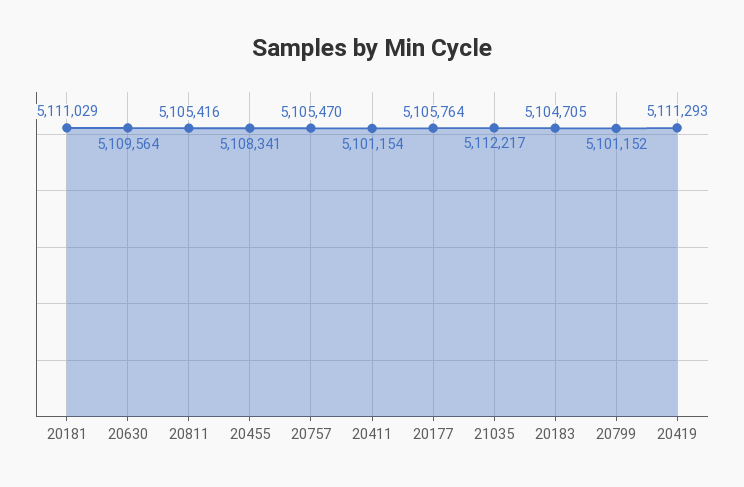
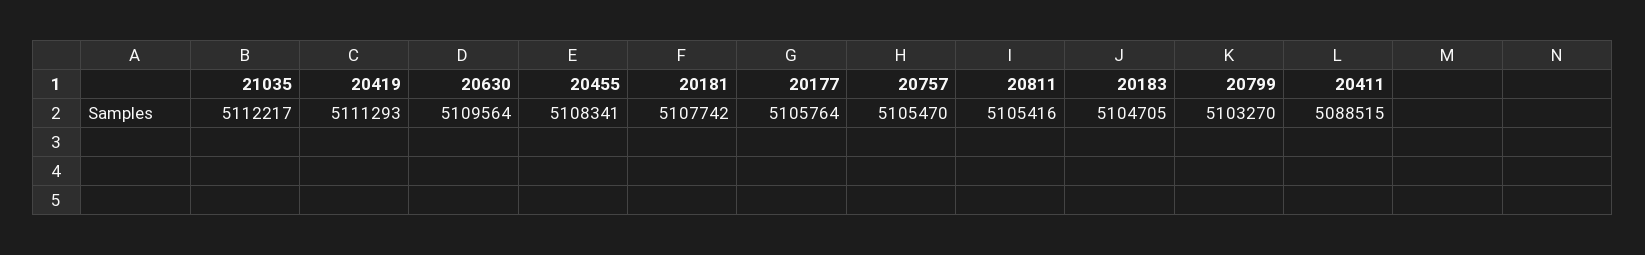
  {
-   "20181": 5111029,
+   "20181": 5107742,
    "20630": 5109564,
    "20811": 5105416,
    "20455": 5108341,
    "20757": 5105470,
-   "20411": 5101154,
+   "20411": 5088515,
    "20177": 5105764,
    "21035": 5112217,
    "20183": 5104705,
-   "20799": 5101152,
+   "20799": 5103270,
    "20419": 5111293
  }

